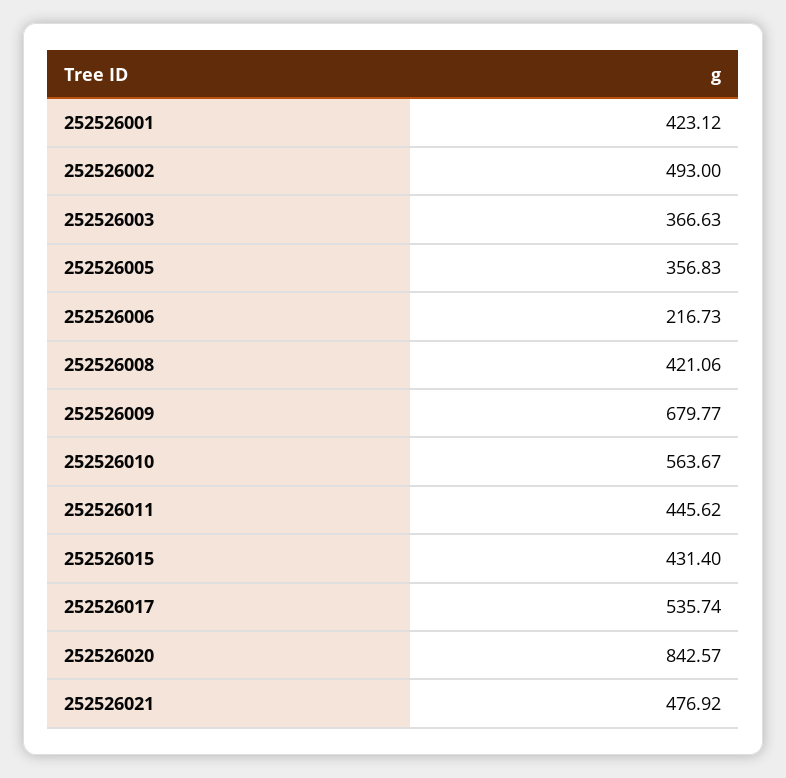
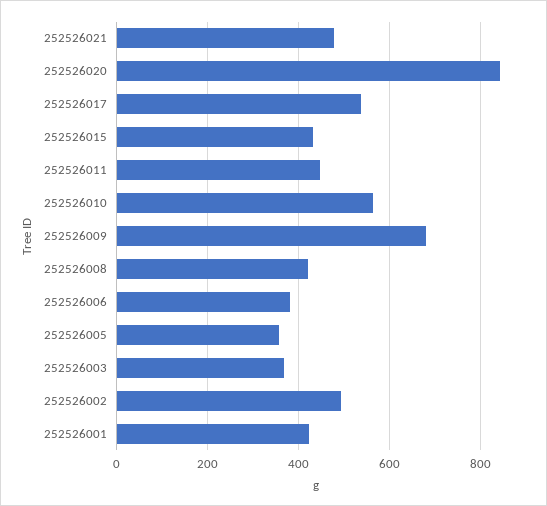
  {
    "252526001": 423.12,
    "252526002": 493,
    "252526003": 366.63,
    "252526005": 356.83,
-   "252526006": 216.73,
+   "252526006": 380,
    "252526008": 421.06,
    "252526009": 679.77,
    "252526010": 563.67,
    "252526011": 445.62,
    "252526015": 431.4,
    "252526017": 535.74,
    "252526020": 842.57,
    "252526021": 476.92
  }

